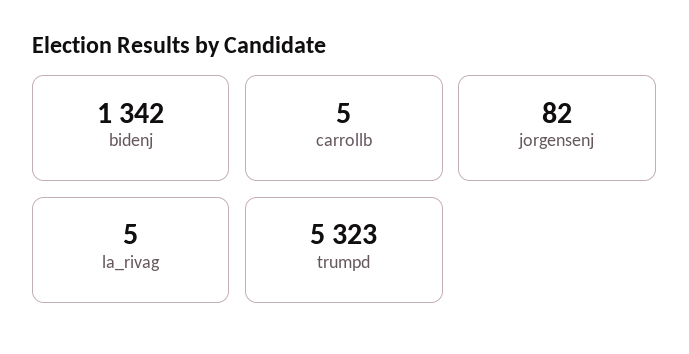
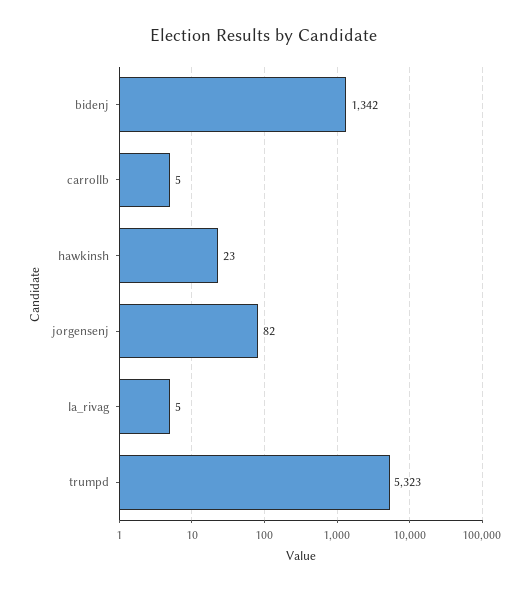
  {
    "bidenj": 1342,
    "carrollb": 5,
    "jorgensenj": 82,
    "la_rivag": 5,
-   "trumpd": 5323
+   "trumpd": 5323,
+   "hawkinsh": 23
  }

